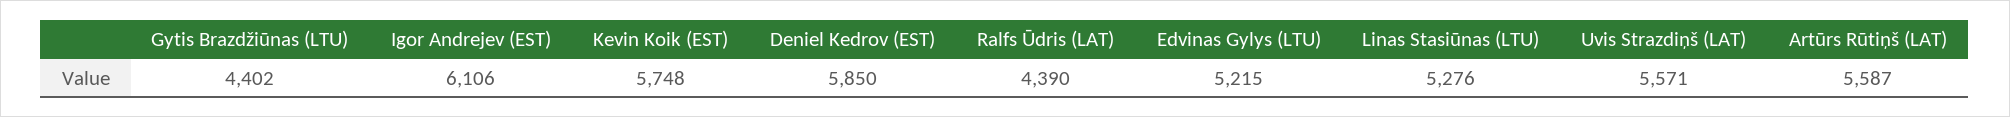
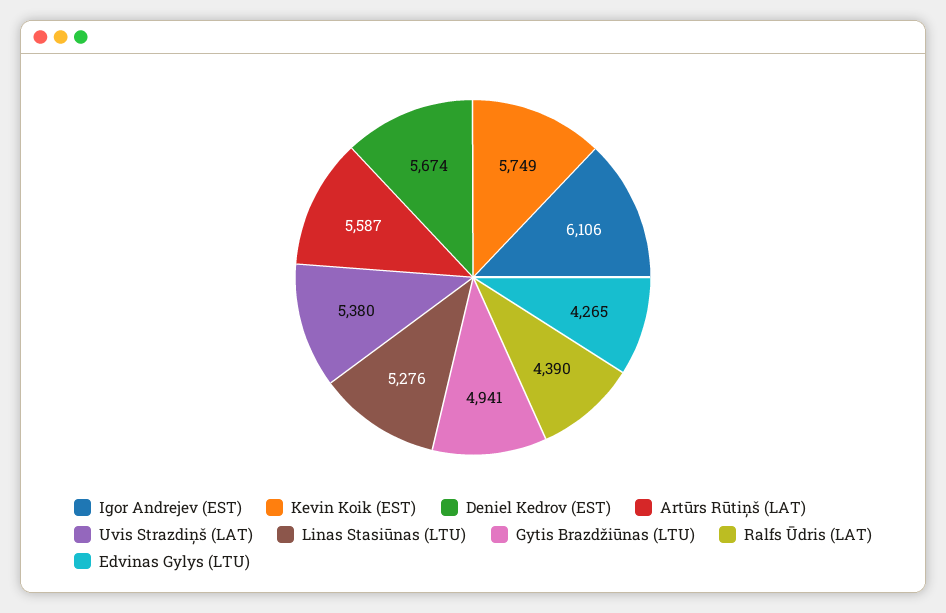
  {
-   "Gytis Brazdžiūnas (LTU)": 4402,
+   "Gytis Brazdžiūnas (LTU)": 4941,
    "Igor Andrejev (EST)": 6106,
-   "Kevin Koik (EST)": 5748,
+   "Kevin Koik (EST)": 5749,
-   "Deniel Kedrov (EST)": 5850,
+   "Deniel Kedrov (EST)": 5674,
    "Ralfs Ūdris (LAT)": 4390,
-   "Edvinas Gylys (LTU)": 5215,
+   "Edvinas Gylys (LTU)": 4265,
    "Linas Stasiūnas (LTU)": 5276,
-   "Uvis Strazdiņš (LAT)": 5571,
+   "Uvis Strazdiņš (LAT)": 5380,
    "Artūrs Rūtiņš (LAT)": 5587
  }

